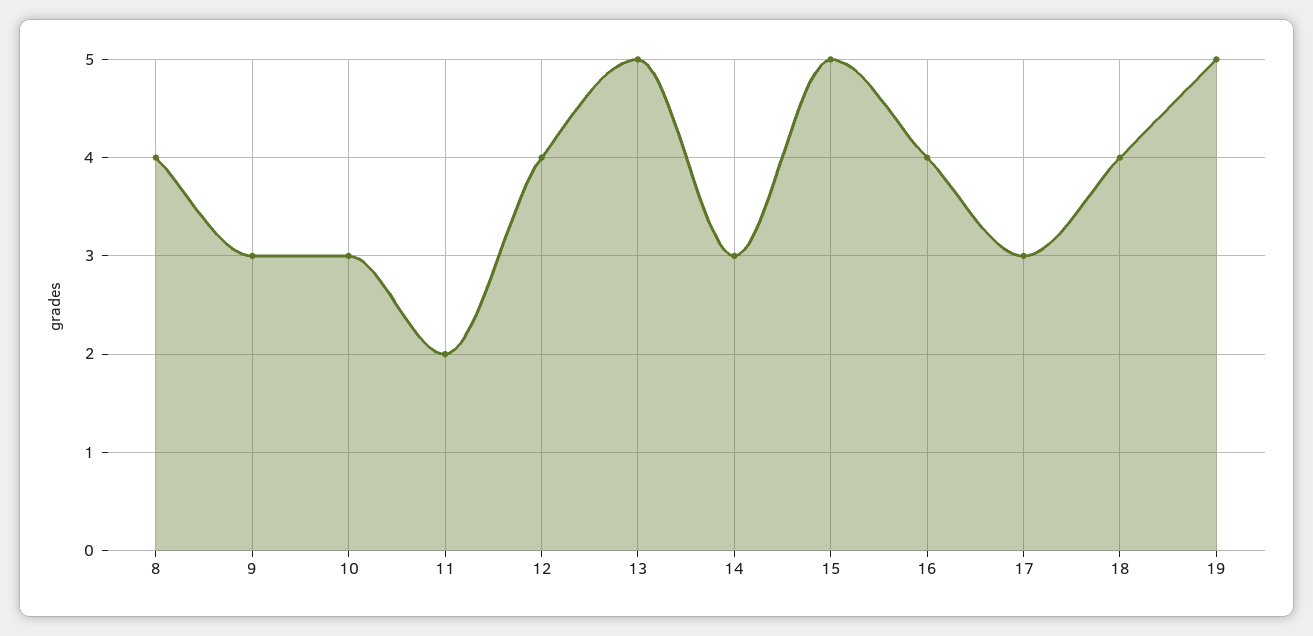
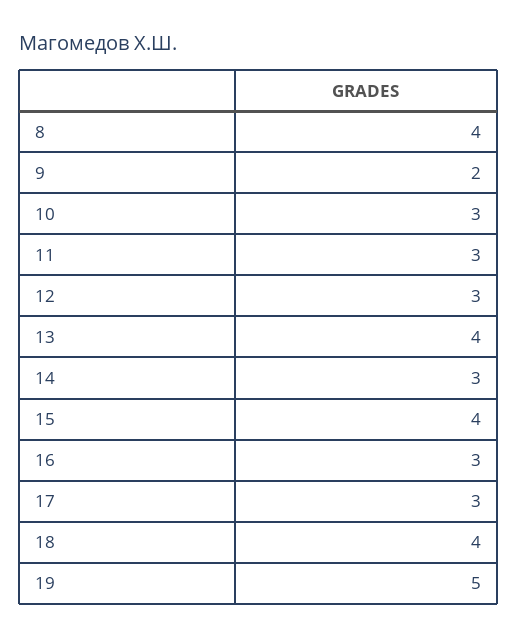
  {
    "8": 4,
-   "9": 3,
+   "9": 2,
    "10": 3,
-   "11": 2,
+   "11": 3,
-   "12": 4,
+   "12": 3,
-   "13": 5,
+   "13": 4,
    "14": 3,
-   "15": 5,
+   "15": 4,
-   "16": 4,
+   "16": 3,
    "17": 3,
    "18": 4,
    "19": 5
  }

